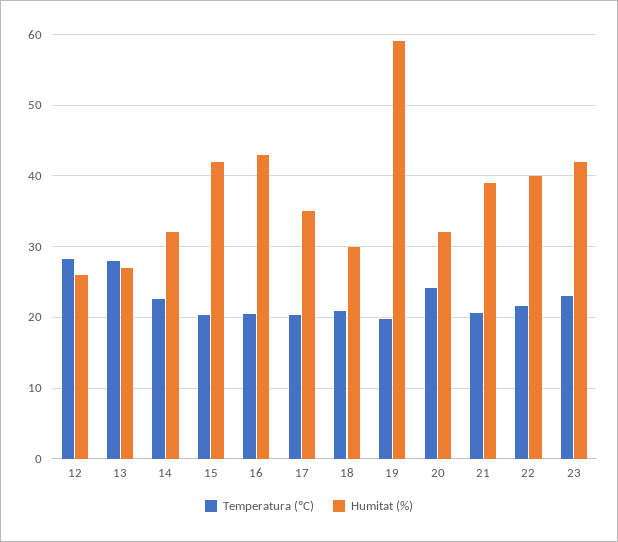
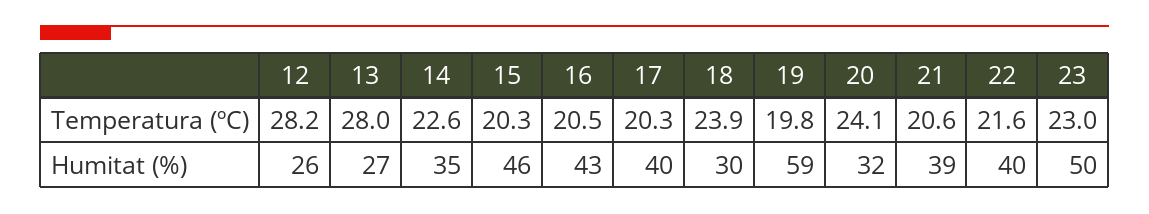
  {
    "Temperatura (ºC)": {
      "12": 28.2,
      "13": 28,
      "14": 22.6,
      "15": 20.3,
      "16": 20.5,
      "17": 20.3,
-     "18": 21,
+     "18": 23.9,
      "19": 19.8,
      "20": 24.1,
      "21": 20.6,
      "22": 21.6,
      "23": 23
    },
    "Humitat (%)": {
      "12": 26,
      "13": 27,
-     "14": 32,
+     "14": 35,
-     "15": 42,
+     "15": 46,
      "16": 43,
-     "17": 35,
+     "17": 40,
      "18": 30,
      "19": 59,
      "20": 32,
      "21": 39,
      "22": 40,
-     "23": 42
+     "23": 50
    }
  }

